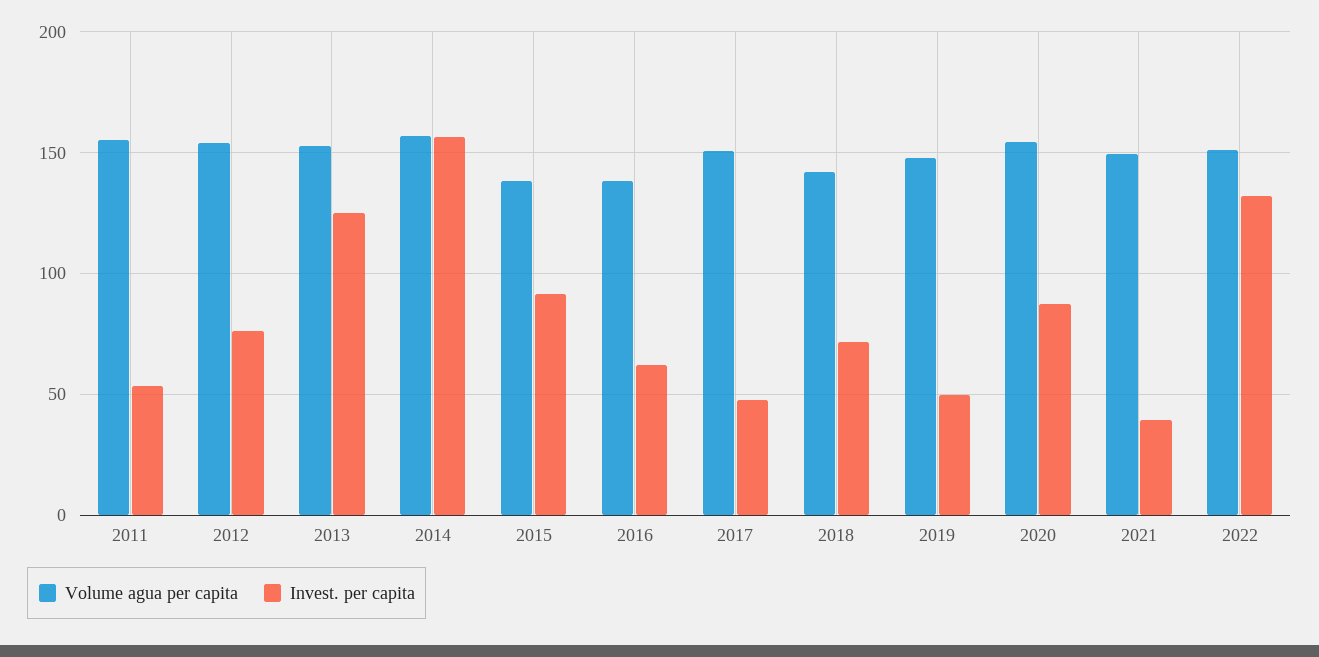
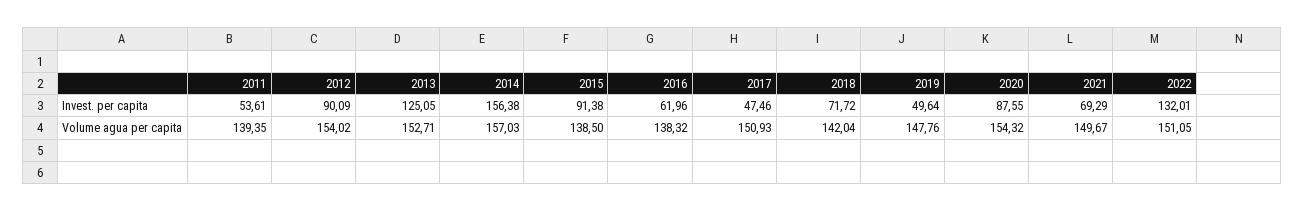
  {
    "Volume agua per capita": {
-     "2011": 155,
+     "2011": 139.35,
      "2012": 154.02,
      "2013": 152.71,
      "2014": 157.03,
      "2015": 138.5,
      "2016": 138.32,
      "2017": 150.93,
      "2018": 142.04,
      "2019": 147.76,
      "2020": 154.32,
      "2021": 149.67,
      "2022": 151.05
    },
    "Invest. per capita": {
      "2011": 53.61,
-     "2012": 75,
+     "2012": 90.09,
      "2013": 125.05,
      "2014": 156.38,
      "2015": 91.38,
      "2016": 61.96,
      "2017": 47.46,
      "2018": 71.72,
      "2019": 49.64,
      "2020": 87.55,
-     "2021": 40,
+     "2021": 69.29,
      "2022": 132.01
    }
  }

